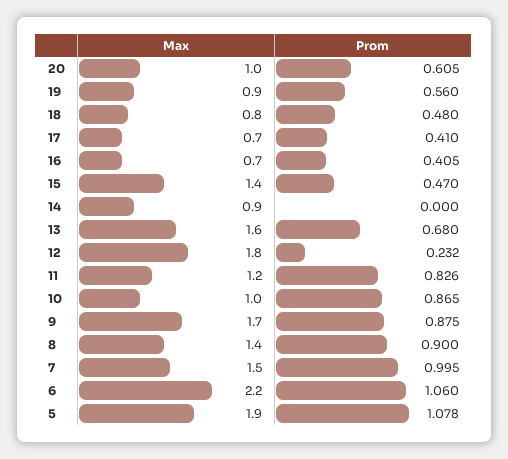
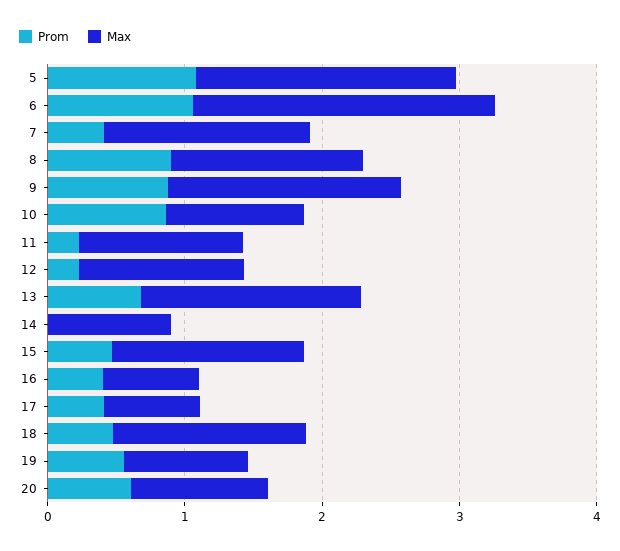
  {
    "Max": {
      "20": 1,
      "19": 0.9,
-     "18": 0.8,
+     "18": 1.4,
      "17": 0.7,
      "16": 0.7,
      "15": 1.4,
      "14": 0.9,
      "13": 1.6,
-     "12": 1.8,
+     "12": 1.2,
      "11": 1.2,
      "10": 1,
      "9": 1.7,
      "8": 1.4,
      "7": 1.5,
      "6": 2.2,
      "5": 1.9
    },
    "Prom": {
      "20": 0.605,
      "19": 0.56,
      "18": 0.48,
      "17": 0.41,
      "16": 0.405,
      "15": 0.47,
      "14": 0,
      "13": 0.68,
      "12": 0.232,
-     "11": 0.826,
+     "11": 0.2,
      "10": 0.865,
      "9": 0.875,
      "8": 0.9,
-     "7": 0.995,
+     "7": 0.4,
      "6": 1.06,
      "5": 1.078
    }
  }

